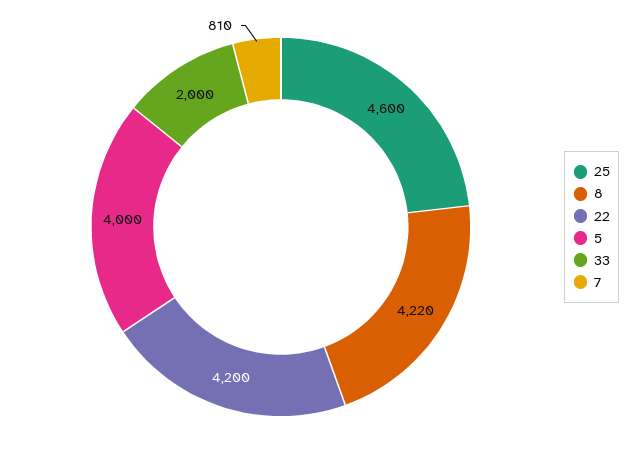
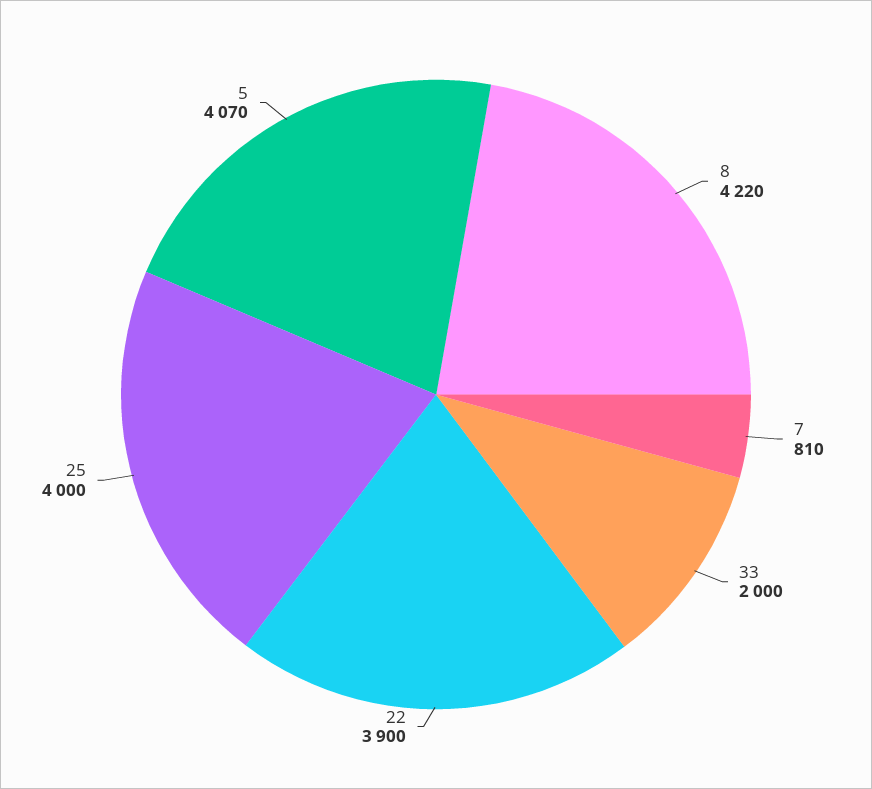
  {
-   "25": 4600,
+   "25": 4000,
    "8": 4220,
-   "22": 4200,
+   "22": 3900,
-   "5": 4000,
+   "5": 4070,
    "33": 2000,
    "7": 810
  }

